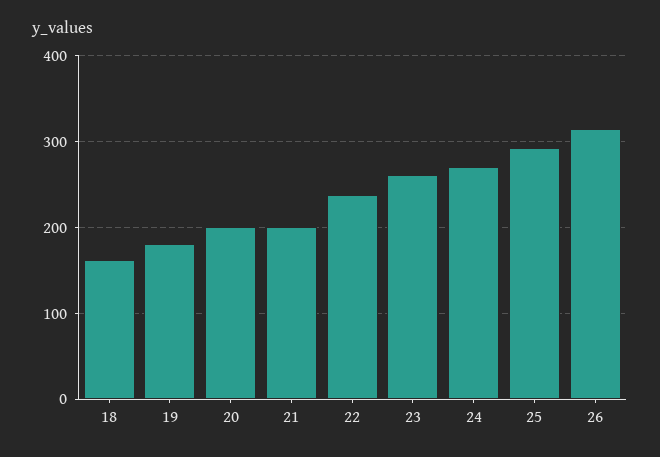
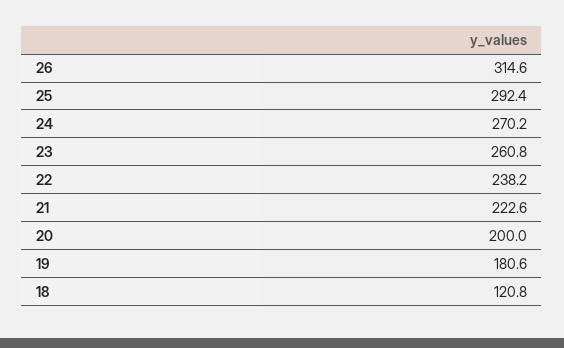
  {
-   "18": 160,
+   "18": 120.8,
    "19": 180.6,
    "20": 200,
-   "21": 200,
+   "21": 222.6,
    "22": 238.2,
    "23": 260.8,
    "24": 270.2,
    "25": 292.4,
    "26": 314.6
  }

